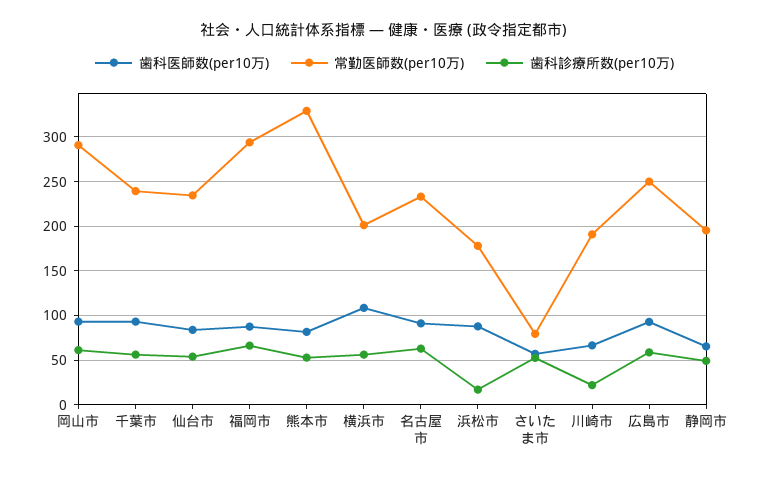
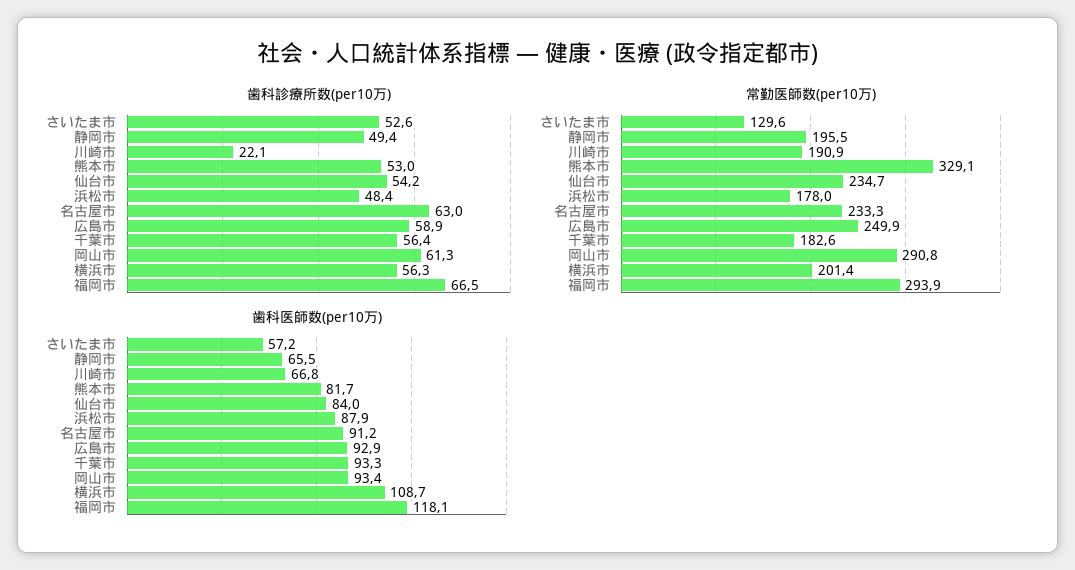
  {
    "歯科医師数(per10万)": {
      "岡山市": 93.4,
      "千葉市": 93.3,
      "仙台市": 84,
-     "福岡市": 90,
+     "福岡市": 118.1,
      "熊本市": 81.7,
      "横浜市": 108.7,
      "名古屋市": 91.2,
      "浜松市": 87.9,
      "さいたま市": 57.2,
      "川崎市": 66.8,
      "広島市": 92.9,
      "静岡市": 65.5
    },
    "常勤医師数(per10万)": {
      "岡山市": 290.8,
-     "千葉市": 240,
+     "千葉市": 182.6,
      "仙台市": 234.7,
      "福岡市": 293.9,
      "熊本市": 329.1,
      "横浜市": 201.4,
      "名古屋市": 233.3,
      "浜松市": 178,
-     "さいたま市": 80,
+     "さいたま市": 129.6,
      "川崎市": 190.9,
      "広島市": 249.9,
      "静岡市": 195.5
    },
    "歯科診療所数(per10万)": {
      "岡山市": 61.3,
      "千葉市": 56.4,
      "仙台市": 54.2,
      "福岡市": 66.5,
      "熊本市": 53,
      "横浜市": 56.3,
      "名古屋市": 63,
-     "浜松市": 20,
+     "浜松市": 48.4,
      "さいたま市": 52.6,
      "川崎市": 22.1,
      "広島市": 58.9,
      "静岡市": 49.4
    }
  }

